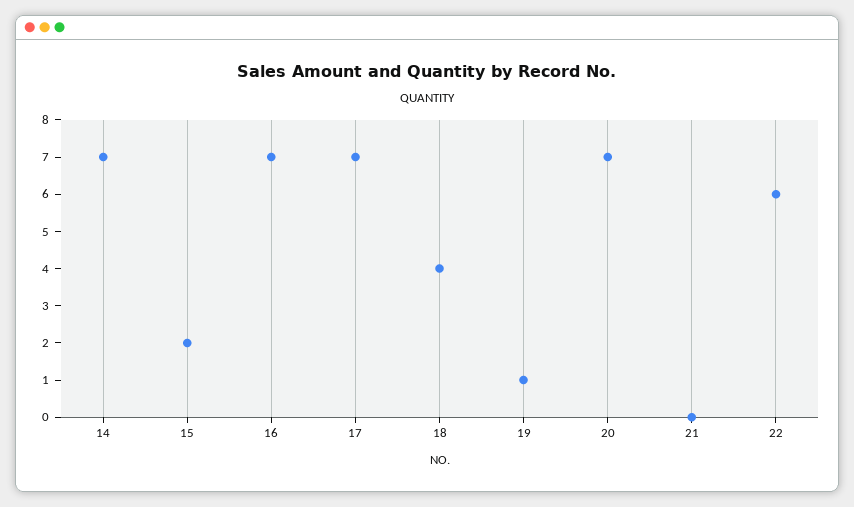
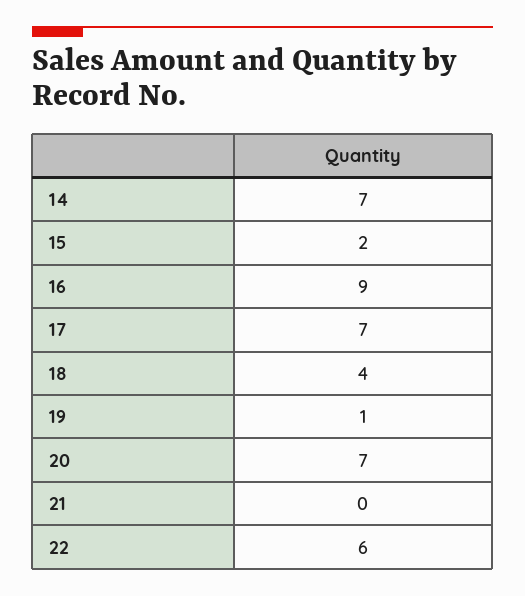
  {
    "14": 7,
    "15": 2,
-   "16": 7,
+   "16": 9,
    "17": 7,
    "18": 4,
    "19": 1,
    "20": 7,
    "21": 0,
    "22": 6
  }

